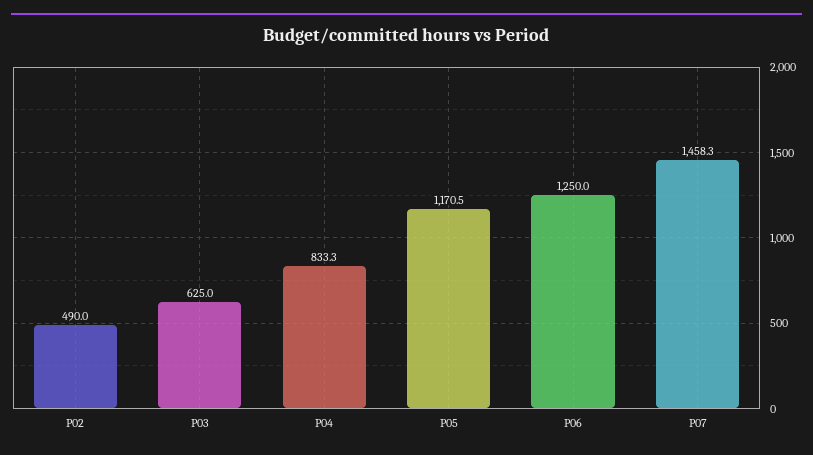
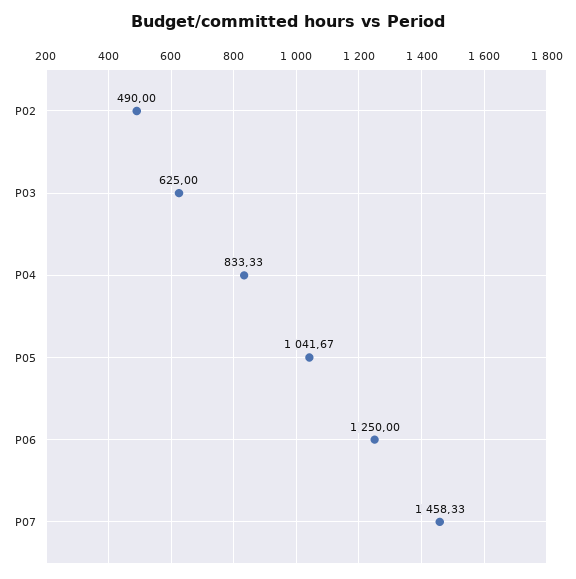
  {
    "P02": 490,
    "P03": 625,
    "P04": 833.33,
-   "P05": 1170.5,
+   "P05": 1041.67,
    "P06": 1250,
    "P07": 1458.33
  }

